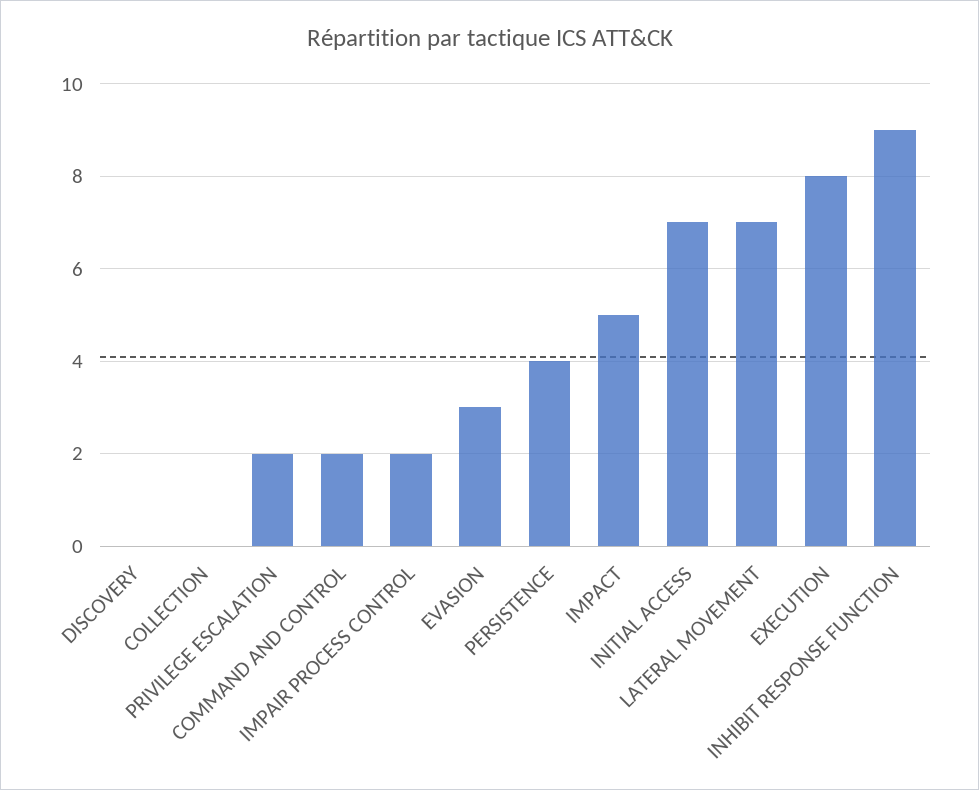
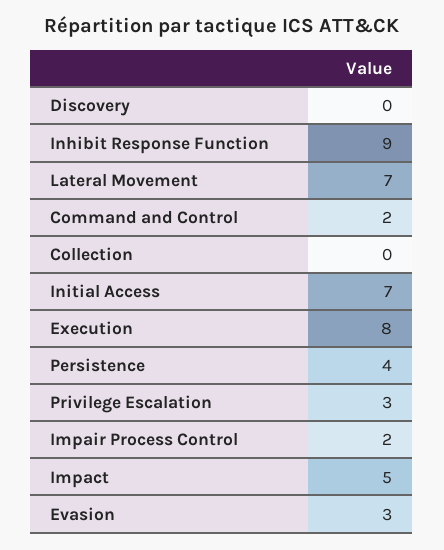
  {
    "DISCOVERY": 0,
    "COLLECTION": 0,
-   "PRIVILEGE ESCALATION": 2,
+   "PRIVILEGE ESCALATION": 3,
    "COMMAND AND CONTROL": 2,
    "IMPAIR PROCESS CONTROL": 2,
    "EVASION": 3,
    "PERSISTENCE": 4,
    "IMPACT": 5,
    "INITIAL ACCESS": 7,
    "LATERAL MOVEMENT": 7,
    "EXECUTION": 8,
    "INHIBIT RESPONSE FUNCTION": 9
  }

